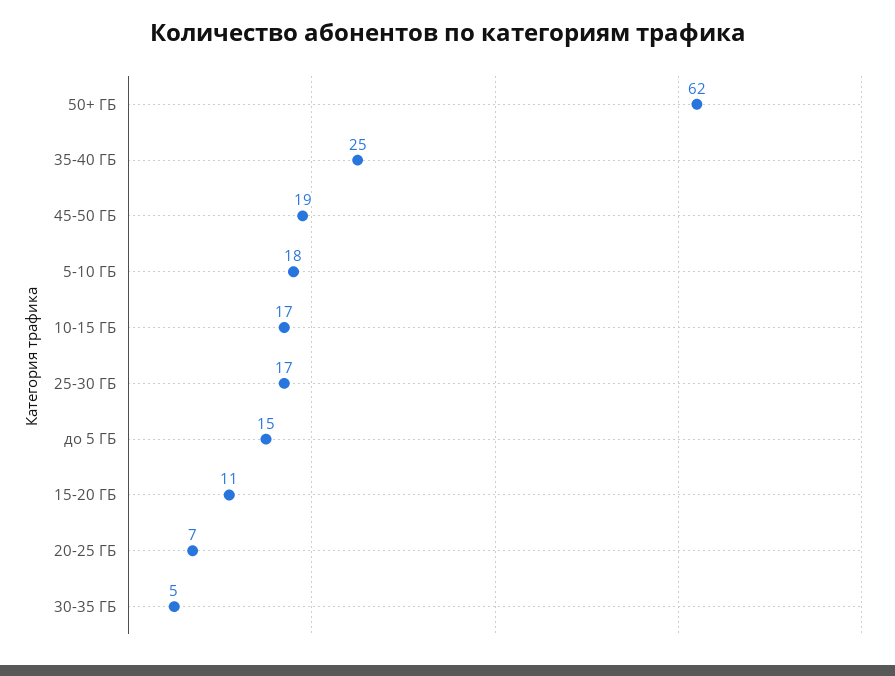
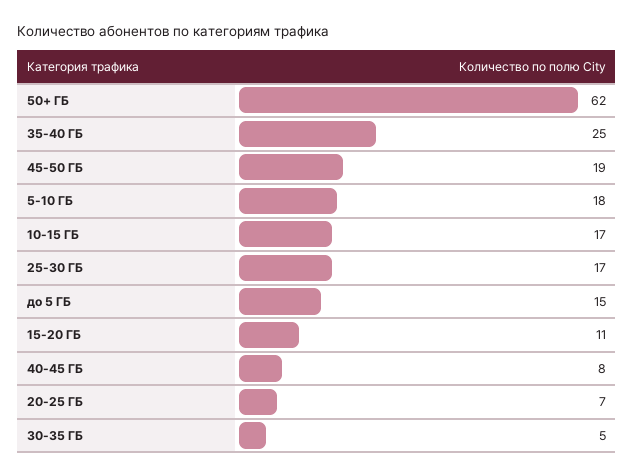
  {
    "50+ ГБ": 62,
    "35-40 ГБ": 25,
    "45-50 ГБ": 19,
    "5-10 ГБ": 18,
    "10-15 ГБ": 17,
    "25-30 ГБ": 17,
    "до 5 ГБ": 15,
    "15-20 ГБ": 11,
    "20-25 ГБ": 7,
-   "30-35 ГБ": 5
+   "30-35 ГБ": 5,
+   "40-45 ГБ": 8
  }

